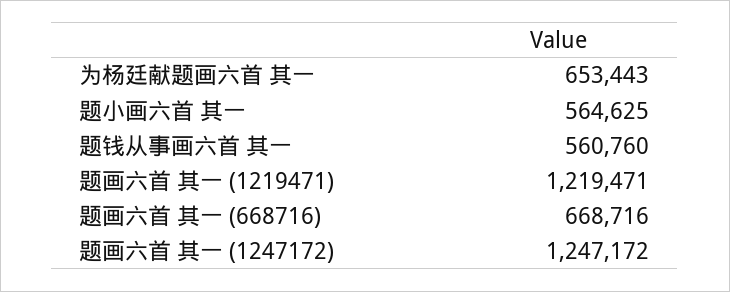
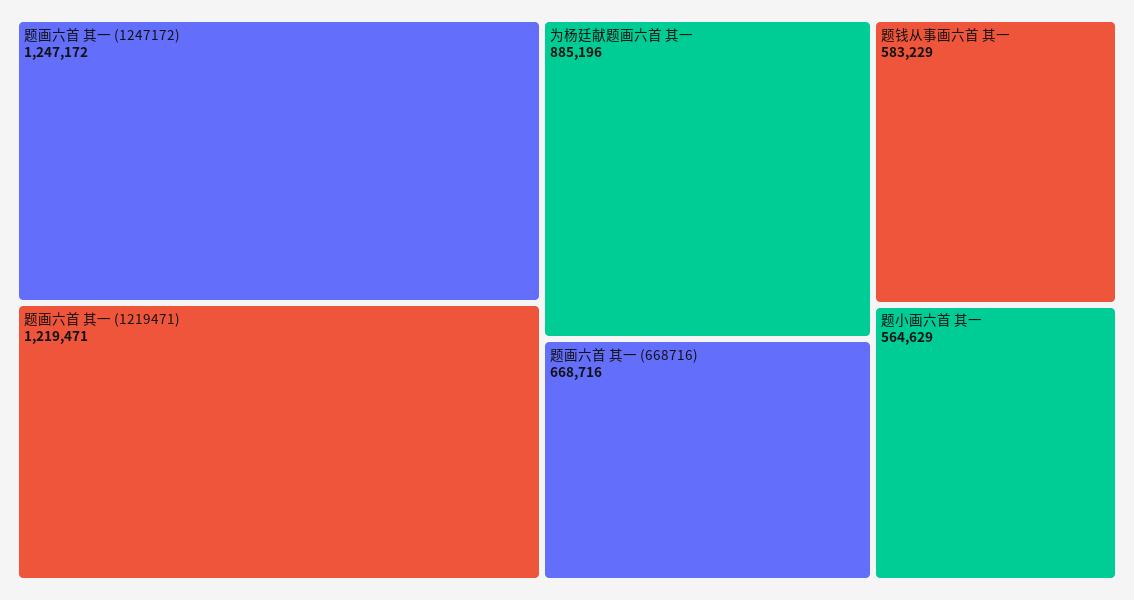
  {
-   "为杨廷献题画六首 其一": 653443,
+   "为杨廷献题画六首 其一": 885196,
-   "题小画六首 其一": 564625,
+   "题小画六首 其一": 564629,
-   "题钱从事画六首 其一": 560760,
+   "题钱从事画六首 其一": 583229,
    "题画六首 其一 (1219471)": 1219471,
    "题画六首 其一 (668716)": 668716,
    "题画六首 其一 (1247172)": 1247172
  }

